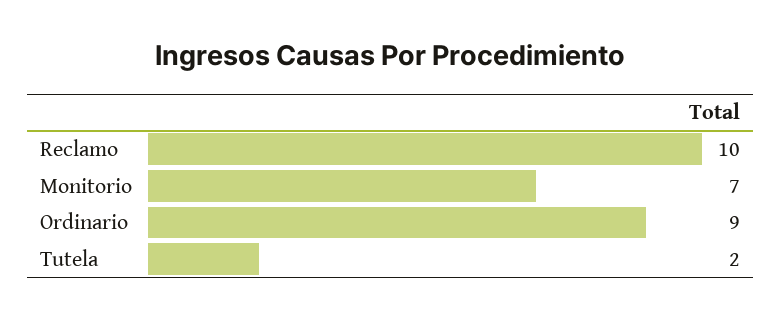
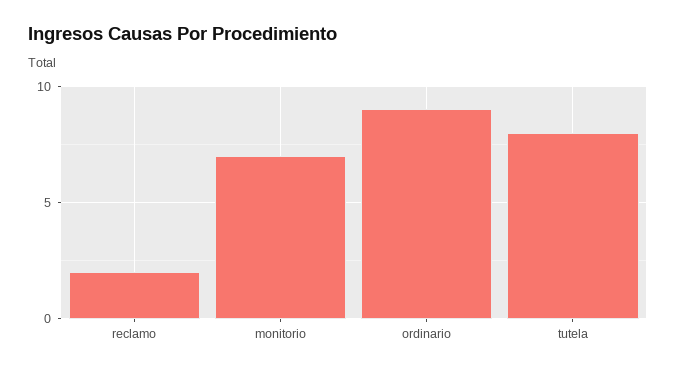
  {
-   "Reclamo": 10,
+   "Reclamo": 2,
    "Monitorio": 7,
    "Ordinario": 9,
-   "Tutela": 2
+   "Tutela": 8
  }

